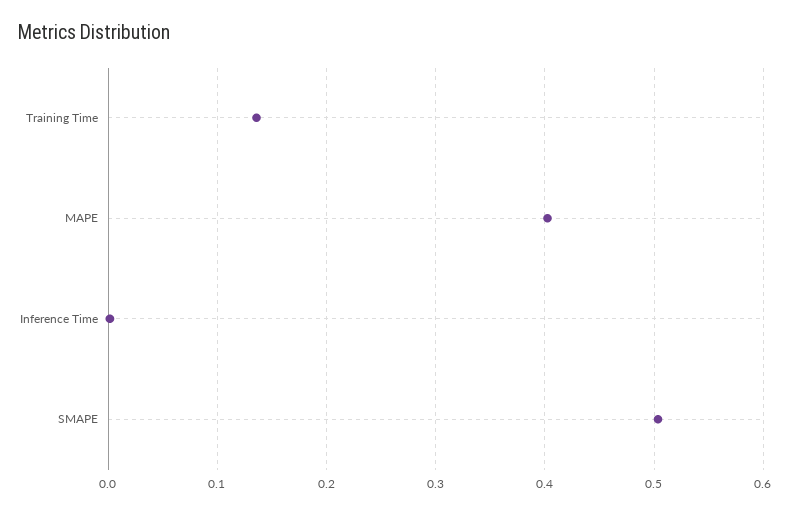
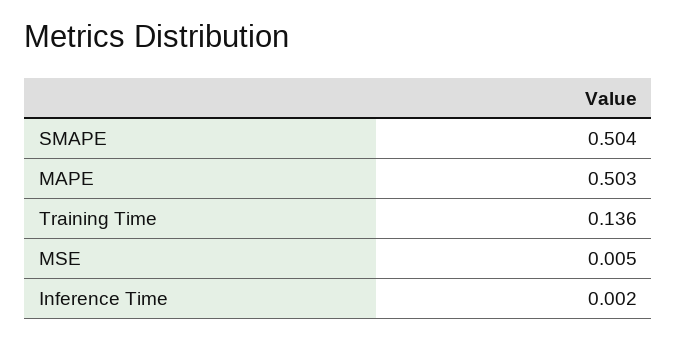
  {
    "Training Time": 0.136,
-   "MAPE": 0.4,
+   "MAPE": 0.503,
    "Inference Time": 0.002,
-   "SMAPE": 0.504
+   "SMAPE": 0.504,
+   "MSE": 0.005
  }

